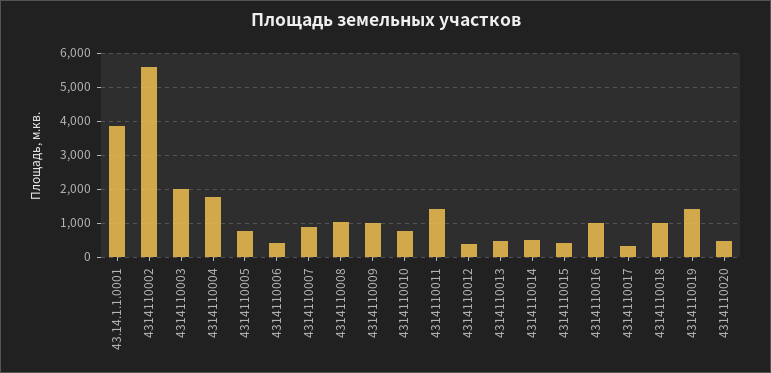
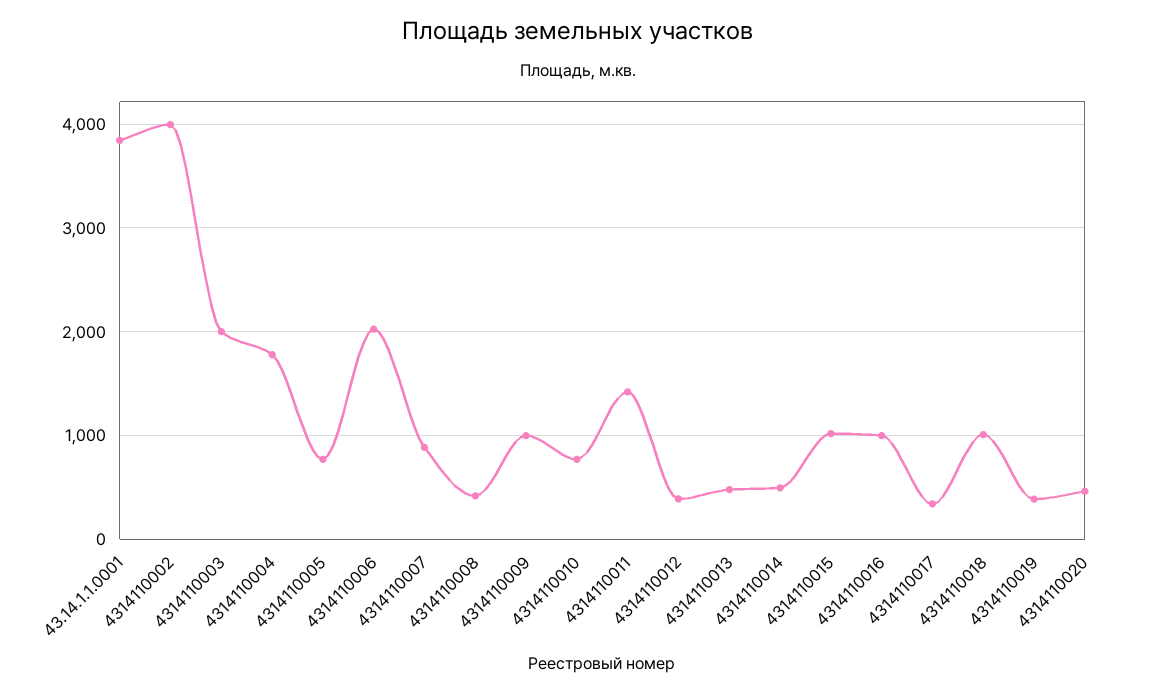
  {
    "43.14.1.1.0001": 3800,
-   "4314110002": 5600,
+   "4314110002": 4000,
    "4314110003": 2000,
    "4314110004": 1800,
    "4314110005": 800,
-   "4314110006": 400,
+   "4314110006": 2000,
    "4314110007": 900,
-   "4314110008": 1000,
+   "4314110008": 400,
    "4314110009": 1000,
    "4314110010": 800,
    "4314110011": 1400,
    "4314110012": 400,
    "4314110013": 500,
    "4314110014": 500,
-   "4314110015": 400,
+   "4314110015": 1000,
    "4314110016": 1000,
    "4314110017": 300,
    "4314110018": 1000,
-   "4314110019": 1400,
+   "4314110019": 400,
    "4314110020": 500
  }

